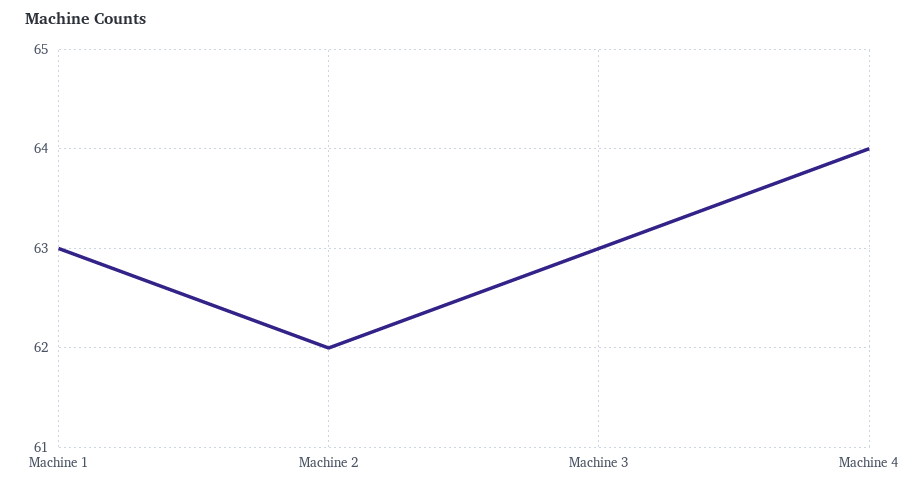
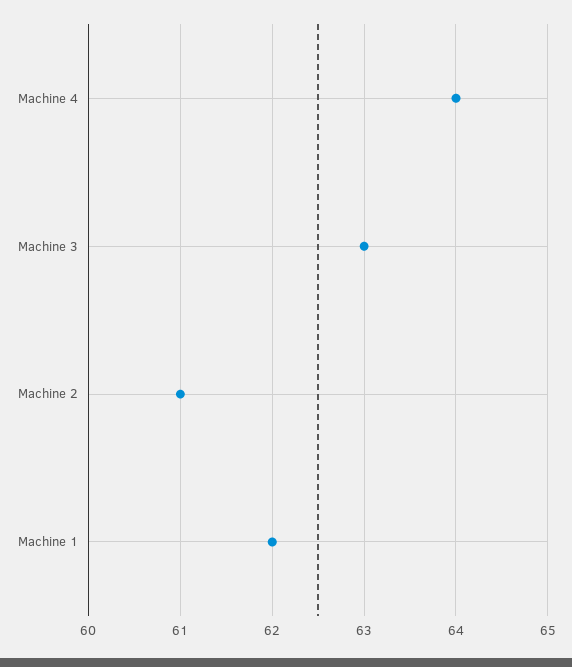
  {
-   "Machine 1": 63,
+   "Machine 1": 62,
-   "Machine 2": 62,
+   "Machine 2": 61,
    "Machine 3": 63,
    "Machine 4": 64
  }

